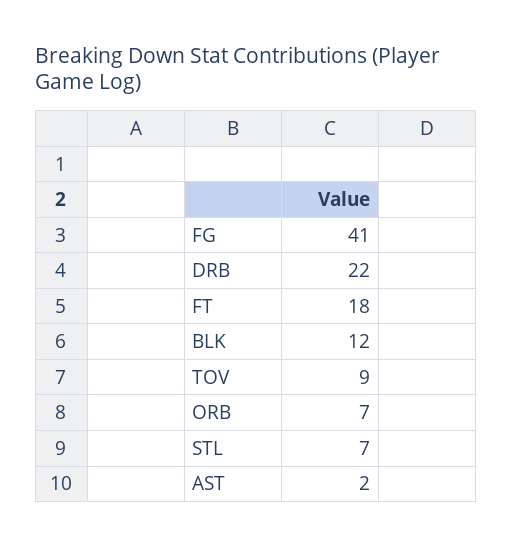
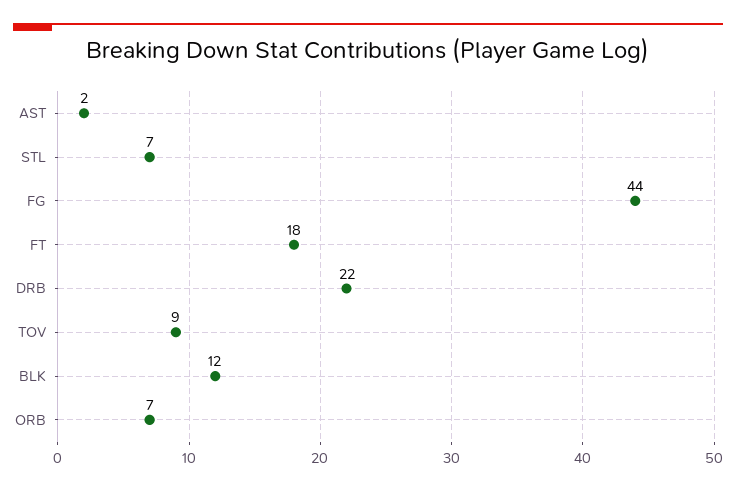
  {
-   "FG": 41,
+   "FG": 44,
    "DRB": 22,
    "FT": 18,
    "BLK": 12,
    "TOV": 9,
    "ORB": 7,
    "STL": 7,
    "AST": 2
  }

